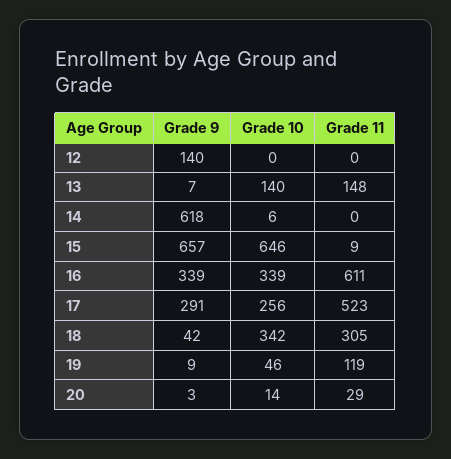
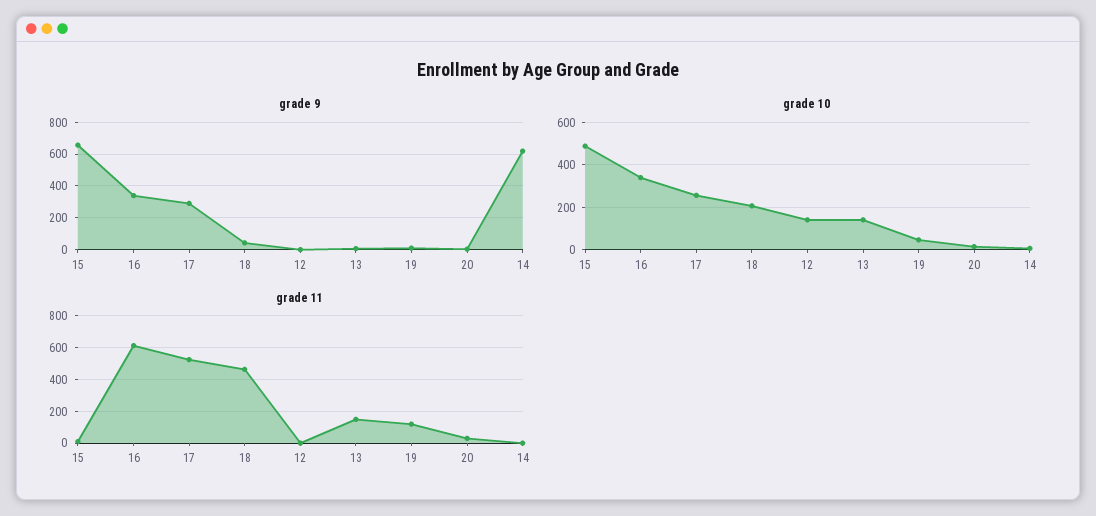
  {
    "Grade 9": {
-     "12": 140,
+     "12": 0,
      "13": 7,
      "14": 618,
      "15": 657,
      "16": 339,
      "17": 291,
      "18": 42,
      "19": 9,
      "20": 3
    },
    "Grade 10": {
-     "12": 0,
+     "12": 150,
      "13": 140,
      "14": 6,
-     "15": 646,
+     "15": 500,
      "16": 339,
      "17": 256,
-     "18": 342,
+     "18": 200,
      "19": 46,
      "20": 14
    },
    "Grade 11": {
      "12": 0,
      "13": 148,
      "14": 0,
      "15": 9,
      "16": 611,
      "17": 523,
-     "18": 305,
+     "18": 450,
      "19": 119,
      "20": 29
    }
  }

